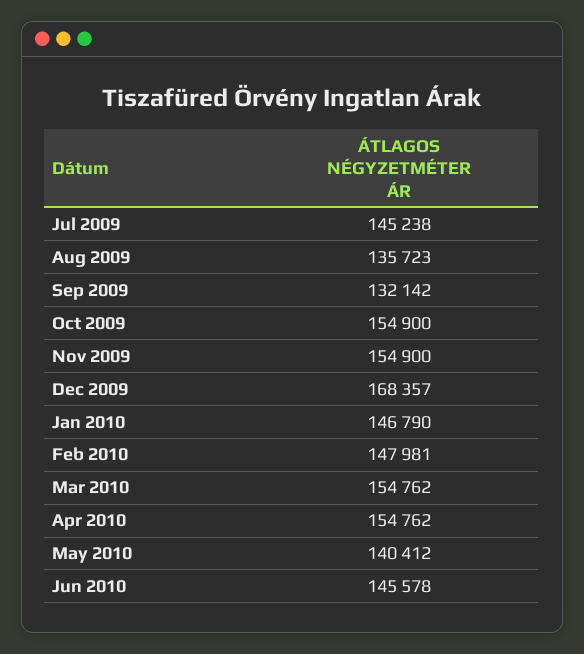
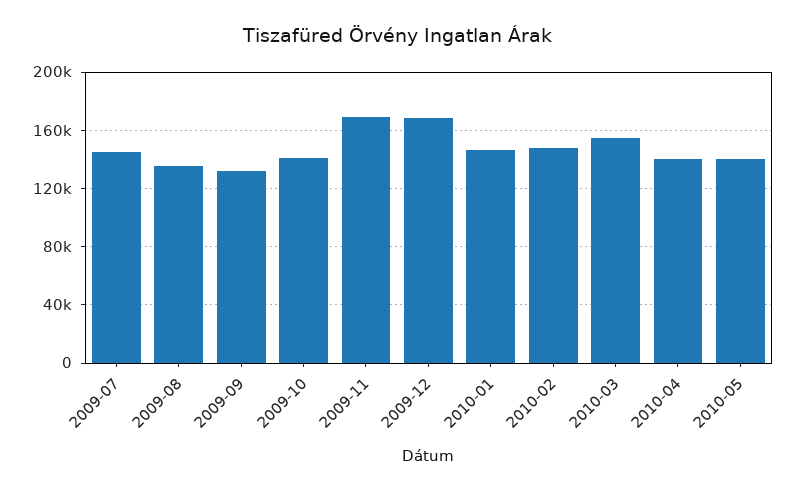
  {
    "Jul 2009": 145238,
    "Aug 2009": 135723,
    "Sep 2009": 132142,
-   "Oct 2009": 154900,
+   "Oct 2009": 140000,
-   "Nov 2009": 154900,
+   "Nov 2009": 170000,
    "Dec 2009": 168357,
    "Jan 2010": 146790,
    "Feb 2010": 147981,
    "Mar 2010": 154762,
-   "Apr 2010": 154762,
+   "Apr 2010": 140000,
-   "May 2010": 140412,
+   "May 2010": 140412
-   "Jun 2010": 145578
  }

